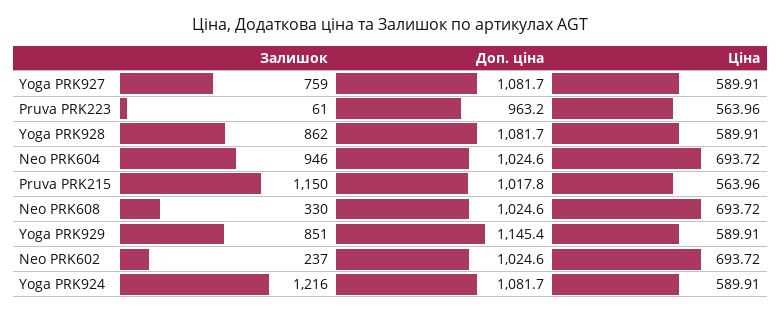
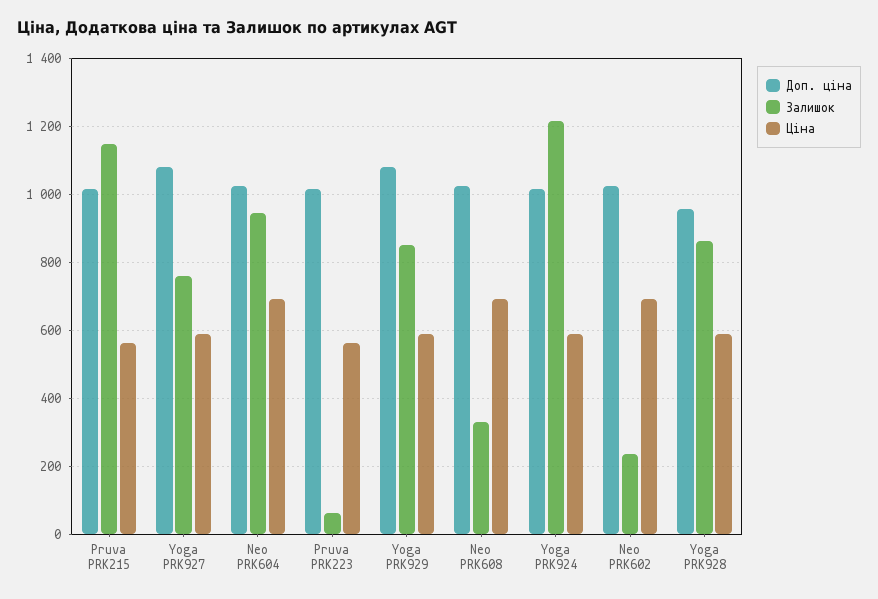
  {
    "Залишок": {
      "Yoga PRK927": 759,
      "Pruva PRK223": 61,
      "Yoga PRK928": 862,
      "Neo PRK604": 946,
      "Pruva PRK215": 1150,
      "Neo PRK608": 330,
      "Yoga PRK929": 851,
      "Neo PRK602": 237,
      "Yoga PRK924": 1216
    },
    "Доп. ціна": {
      "Yoga PRK927": 1081.7,
-     "Pruva PRK223": 963.2,
+     "Pruva PRK223": 1020,
-     "Yoga PRK928": 1081.7,
+     "Yoga PRK928": 960,
      "Neo PRK604": 1024.6,
      "Pruva PRK215": 1017.8,
      "Neo PRK608": 1024.6,
-     "Yoga PRK929": 1145.4,
+     "Yoga PRK929": 1080,
      "Neo PRK602": 1024.6,
-     "Yoga PRK924": 1081.7
+     "Yoga PRK924": 1020
    },
    "Ціна": {
      "Yoga PRK927": 589.91,
      "Pruva PRK223": 563.96,
      "Yoga PRK928": 589.91,
      "Neo PRK604": 693.72,
      "Pruva PRK215": 563.96,
      "Neo PRK608": 693.72,
      "Yoga PRK929": 589.91,
      "Neo PRK602": 693.72,
      "Yoga PRK924": 589.91
    }
  }

